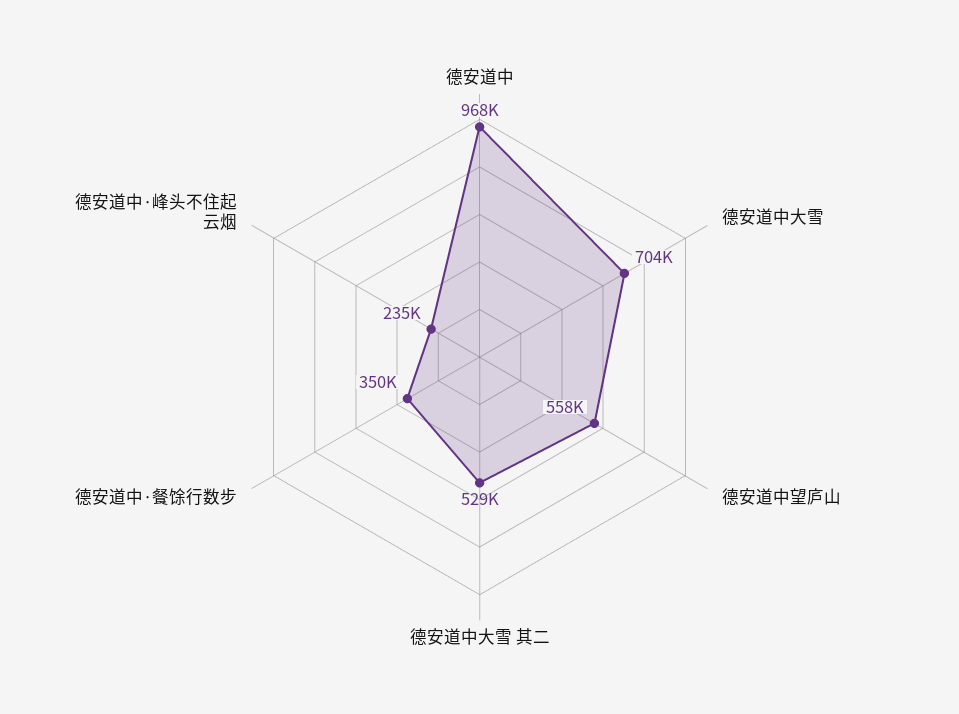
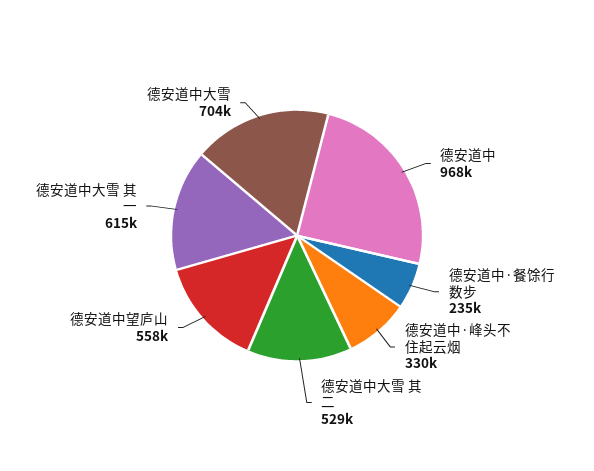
  {
    "德安道中": 968000,
    "德安道中大雪": 704000,
    "德安道中望庐山": 558000,
    "德安道中大雪 其二": 529000,
-   "德安道中·餐馀行数步": 350000,
+   "德安道中·餐馀行数步": 235000,
-   "德安道中·峰头不住起云烟": 235000
+   "德安道中·峰头不住起云烟": 330000,
+   "德安道中大雪 其一": 615000
  }

